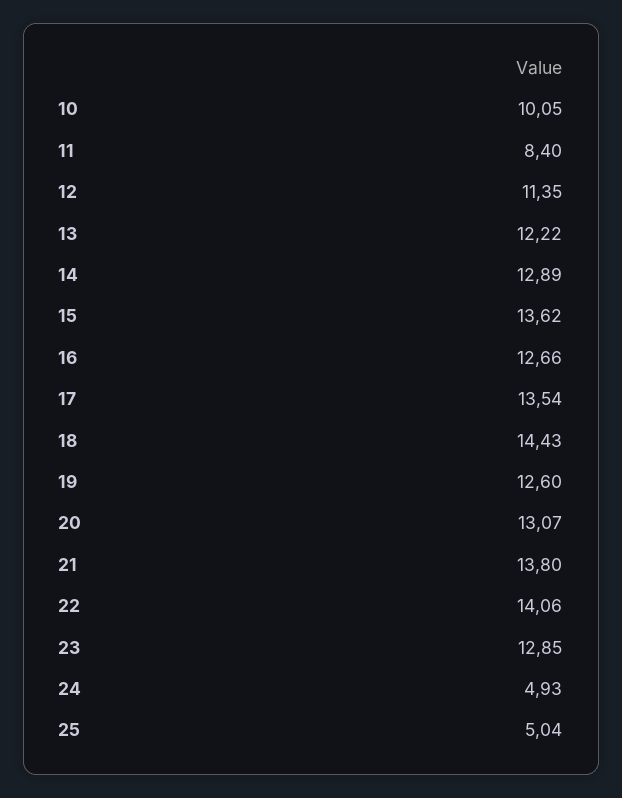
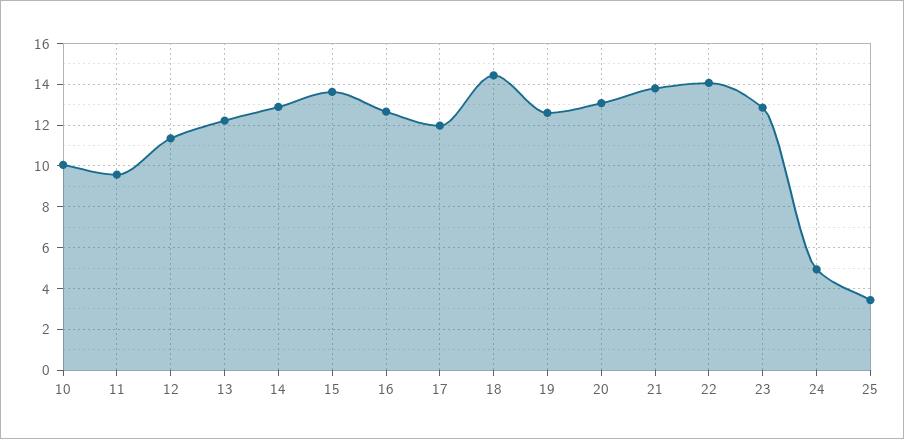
  {
    "10": 10.05,
-   "11": 8.4,
+   "11": 9.5,
    "12": 11.35,
    "13": 12.22,
    "14": 12.89,
    "15": 13.62,
    "16": 12.66,
-   "17": 13.54,
+   "17": 12,
    "18": 14.43,
    "19": 12.6,
    "20": 13.07,
    "21": 13.8,
    "22": 14.06,
    "23": 12.85,
    "24": 4.93,
-   "25": 5.04
+   "25": 3.5
  }

